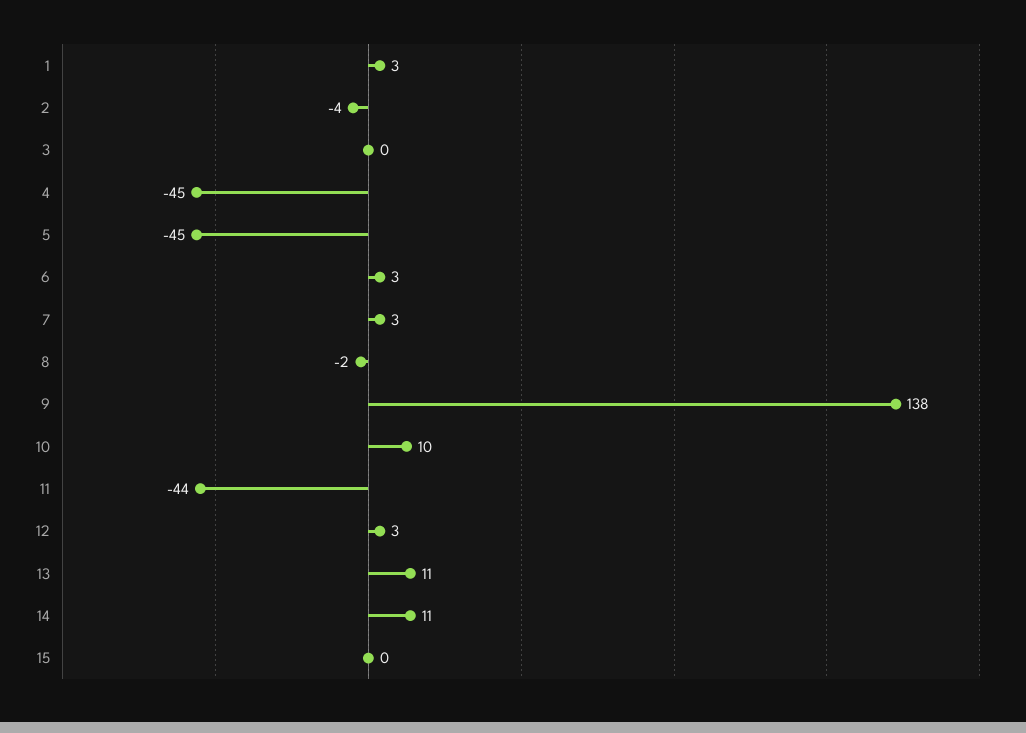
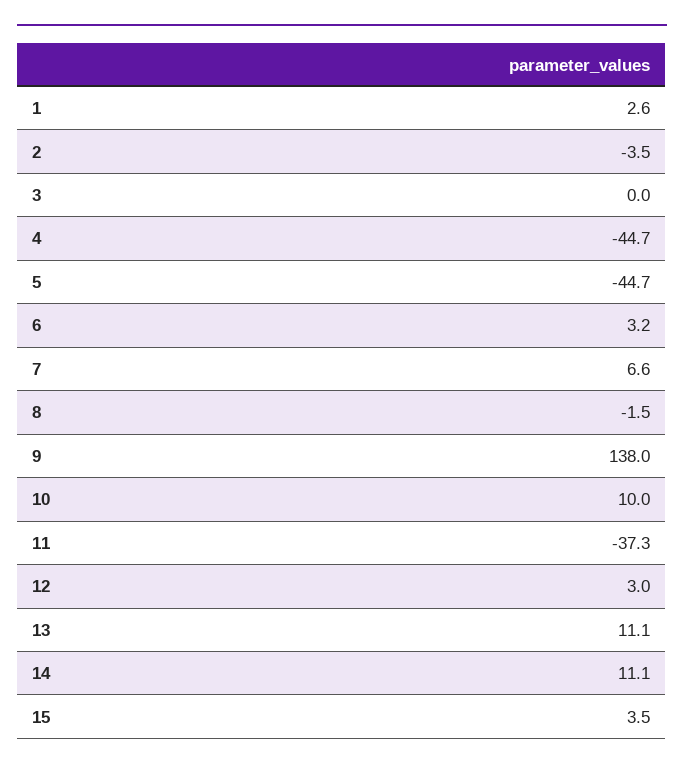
  {
    "1": 2.6,
    "2": -3.5,
    "3": 0,
    "4": -44.7,
    "5": -44.7,
    "6": 3.2,
-   "7": 3,
+   "7": 6.6,
    "8": -1.5,
    "9": 138,
    "10": 10,
-   "11": -44,
+   "11": -37.3,
    "12": 3,
    "13": 11.1,
    "14": 11.1,
-   "15": 0
+   "15": 3.5
  }

